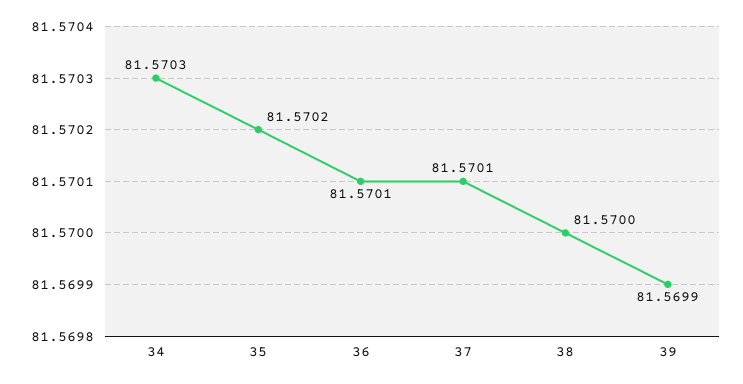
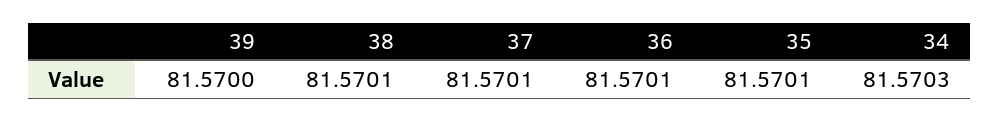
  {
    "34": 81.5703,
-   "35": 81.5702,
+   "35": 81.5701,
    "36": 81.5701,
    "37": 81.5701,
-   "38": 81.57,
+   "38": 81.5701,
-   "39": 81.5699
+   "39": 81.57
  }

